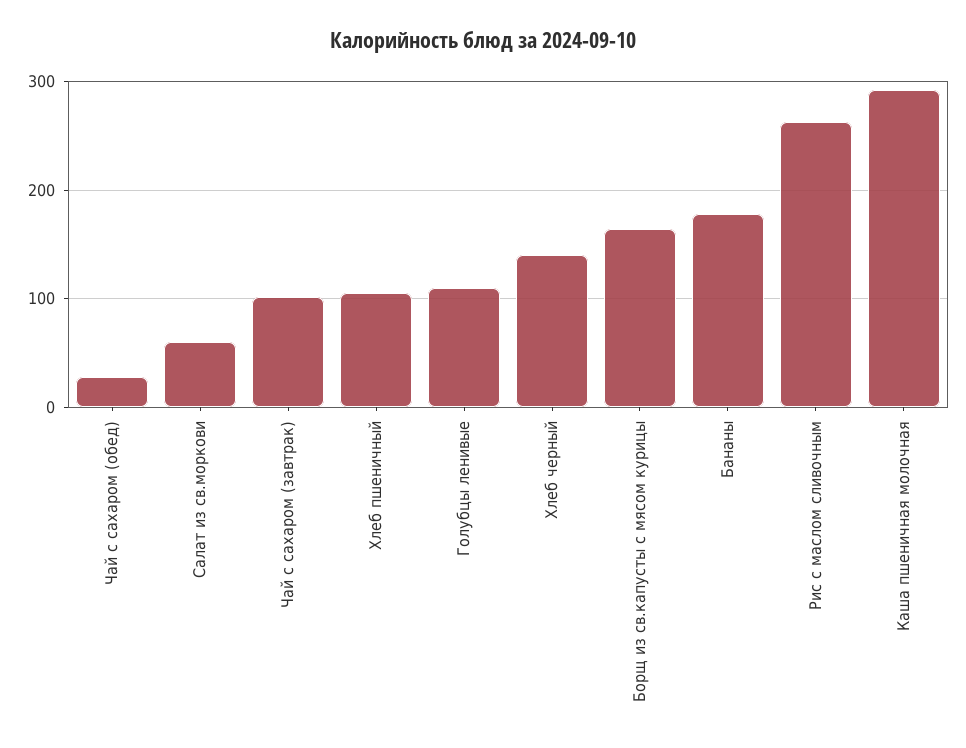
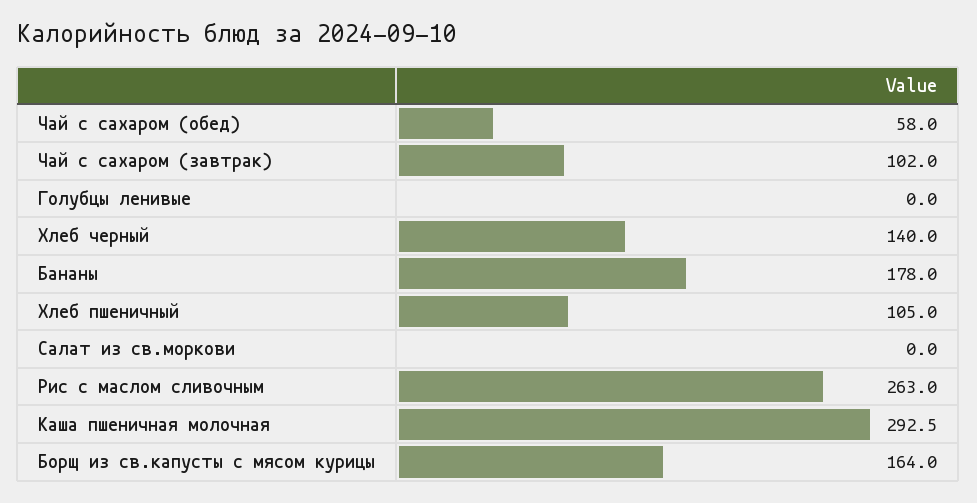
  {
-   "Чай с сахаром (обед)": 30,
+   "Чай с сахаром (обед)": 58,
-   "Салат из св.моркови": 60,
+   "Салат из св.моркови": 0,
    "Чай с сахаром (завтрак)": 102,
    "Хлеб пшеничный": 105,
-   "Голубцы ленивые": 110,
+   "Голубцы ленивые": 0,
    "Хлеб черный": 140,
    "Борщ из св.капусты с мясом курицы": 164,
    "Бананы": 178,
    "Рис с маслом сливочным": 263,
    "Каша пшеничная молочная": 292.5
  }

